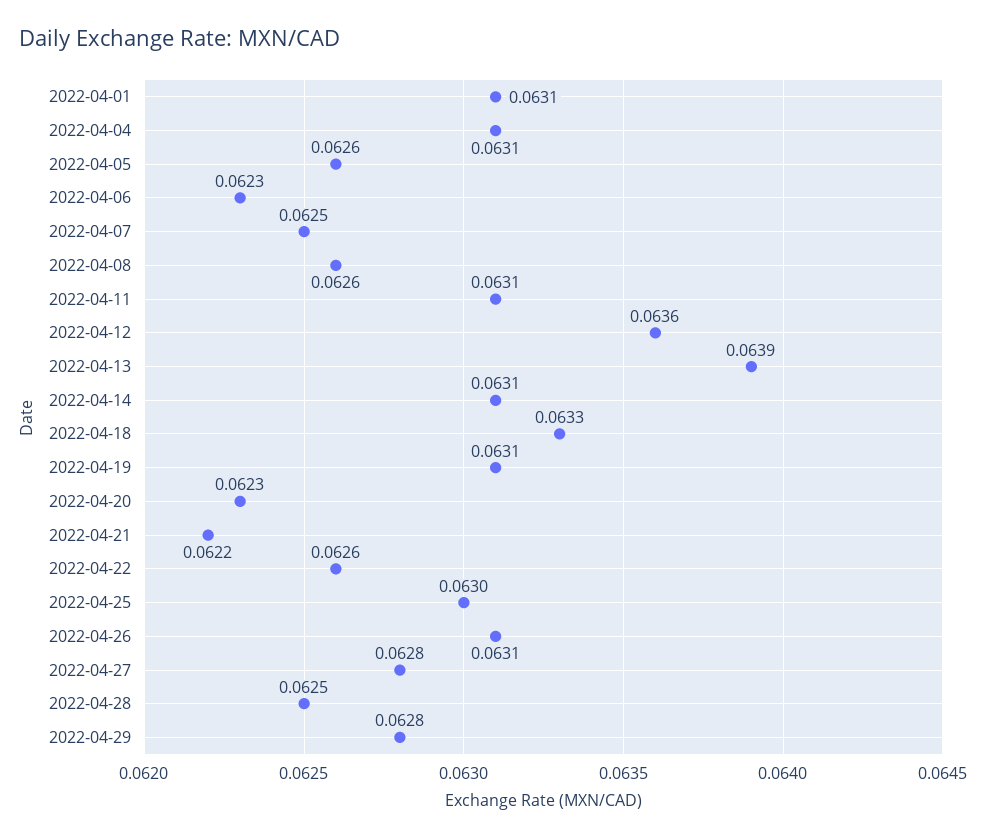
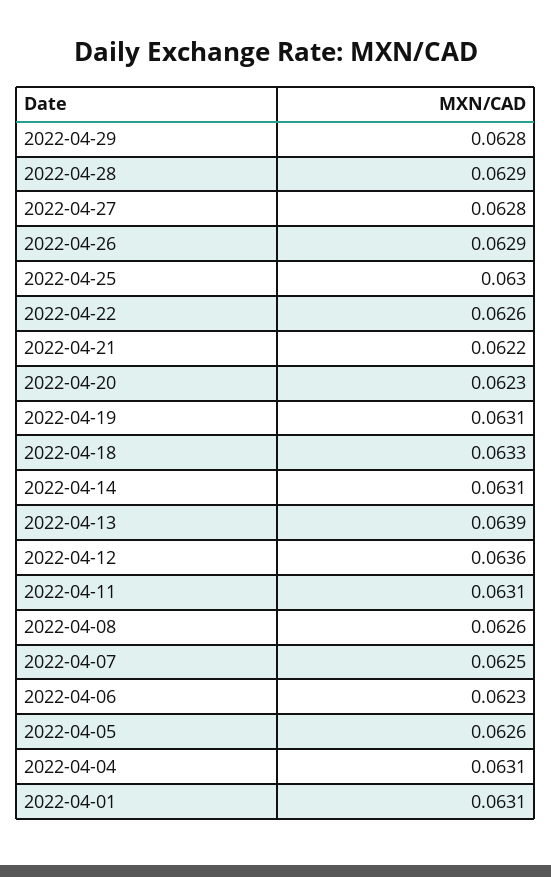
  {
    "2022-04-01": 0.0631,
    "2022-04-04": 0.0631,
    "2022-04-05": 0.0626,
    "2022-04-06": 0.0623,
    "2022-04-07": 0.0625,
    "2022-04-08": 0.0626,
    "2022-04-11": 0.0631,
    "2022-04-12": 0.0636,
    "2022-04-13": 0.0639,
    "2022-04-14": 0.0631,
    "2022-04-18": 0.0633,
    "2022-04-19": 0.0631,
    "2022-04-20": 0.0623,
    "2022-04-21": 0.0622,
    "2022-04-22": 0.0626,
    "2022-04-25": 0.063,
-   "2022-04-26": 0.0631,
+   "2022-04-26": 0.0629,
    "2022-04-27": 0.0628,
-   "2022-04-28": 0.0625,
+   "2022-04-28": 0.0629,
    "2022-04-29": 0.0628
  }

